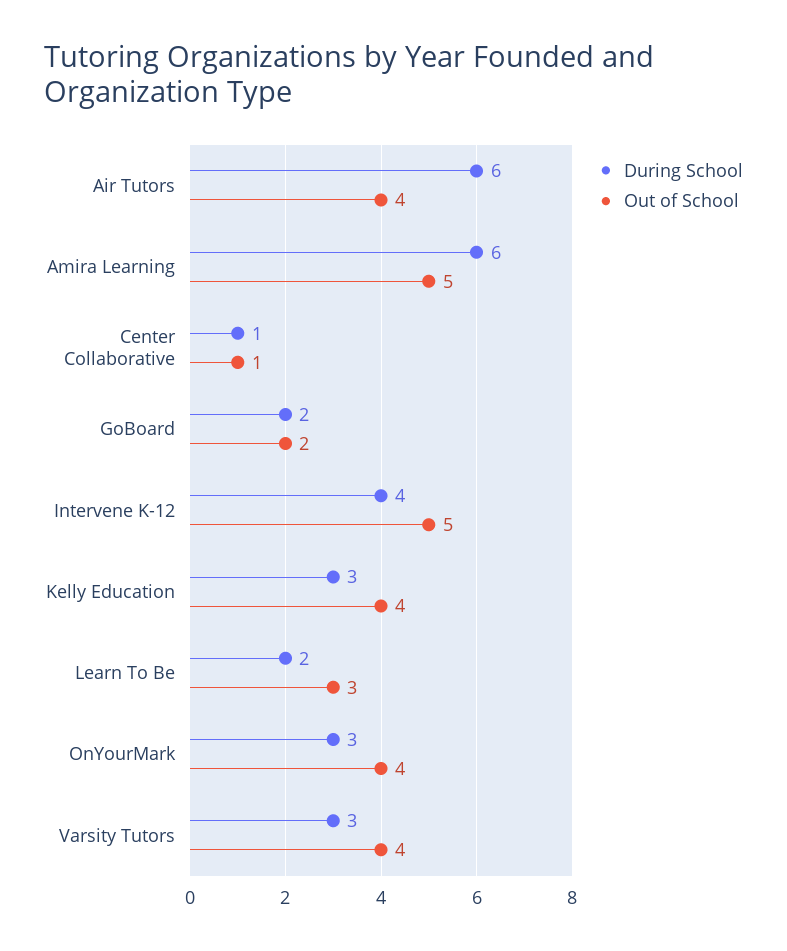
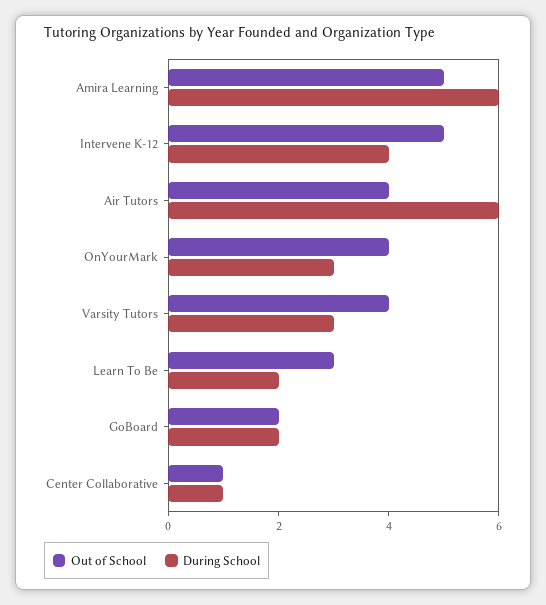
  {
    "During School": {
      "Air Tutors": 6,
      "Amira Learning": 6,
      "Center Collaborative": 1,
      "GoBoard": 2,
      "Intervene K-12": 4,
-     "Kelly Education": 3,
      "Learn To Be": 2,
      "OnYourMark": 3,
      "Varsity Tutors": 3
    },
    "Out of School": {
      "Air Tutors": 4,
      "Amira Learning": 5,
      "Center Collaborative": 1,
      "GoBoard": 2,
      "Intervene K-12": 5,
-     "Kelly Education": 4,
      "Learn To Be": 3,
      "OnYourMark": 4,
      "Varsity Tutors": 4
    }
  }

